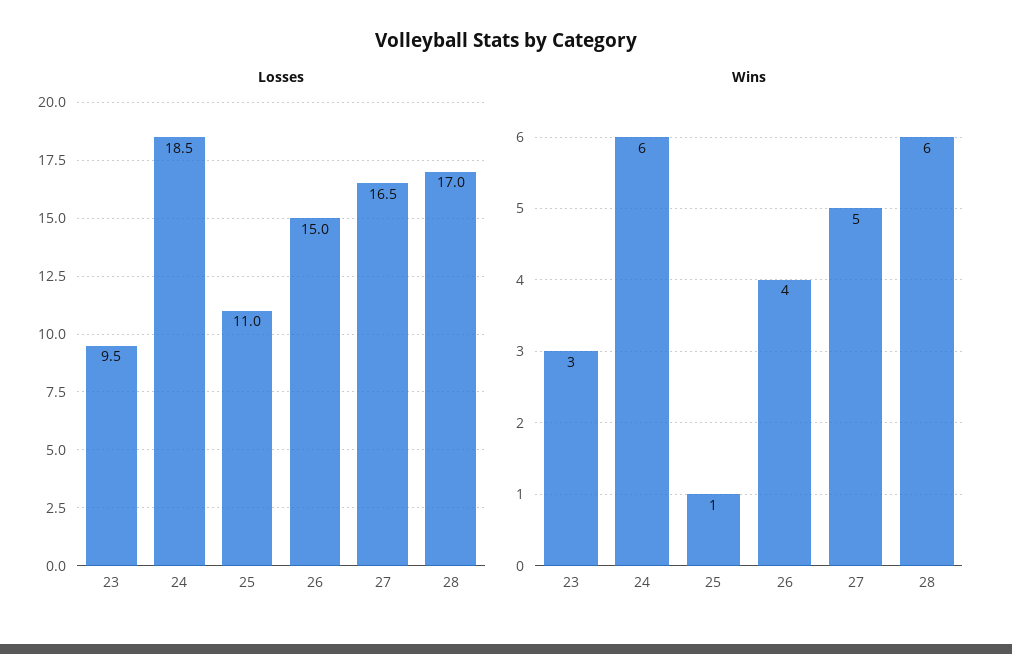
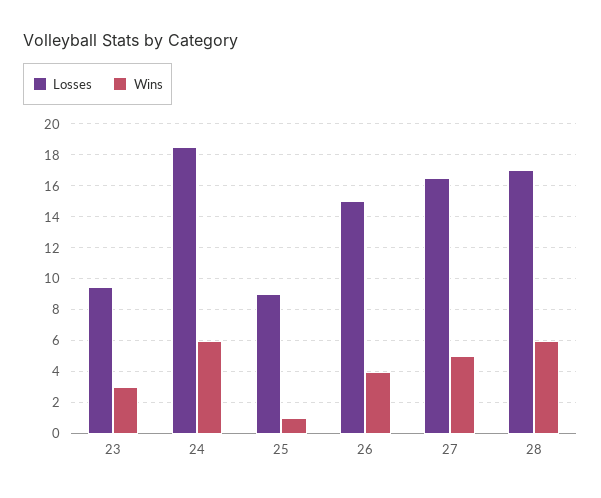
  {
    "Losses": {
      "23": 9.5,
      "24": 18.5,
-     "25": 11,
+     "25": 9,
      "26": 15,
      "27": 16.5,
      "28": 17
    },
    "Wins": {
      "23": 3,
      "24": 6,
      "25": 1,
      "26": 4,
      "27": 5,
      "28": 6
    }
  }

